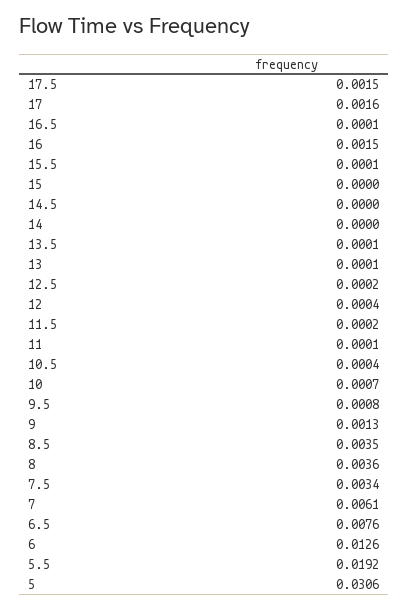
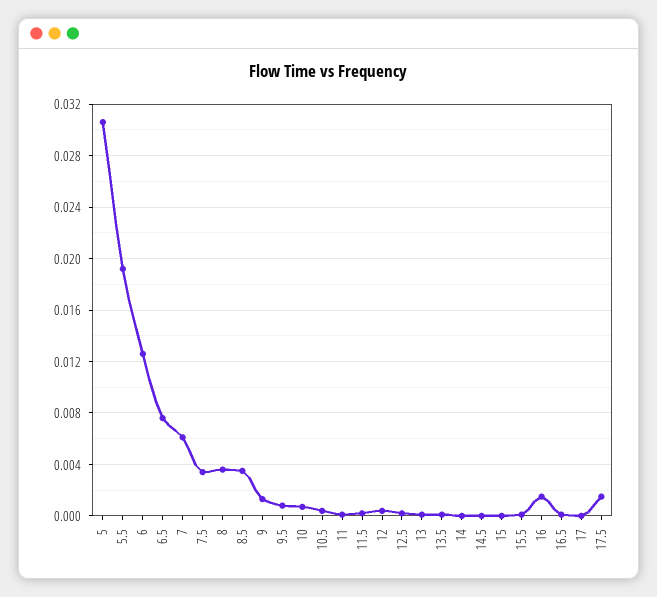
  {
    "17.5": 0.0015,
-   "17": 0.0016,
+   "17": 0,
    "16.5": 0.0001,
    "16": 0.0015,
    "15.5": 0.0001,
    "15": 0,
    "14.5": 0,
    "14": 0,
    "13.5": 0.0001,
    "13": 0.0001,
    "12.5": 0.0002,
    "12": 0.0004,
    "11.5": 0.0002,
    "11": 0.0001,
    "10.5": 0.0004,
    "10": 0.0007,
    "9.5": 0.0008,
    "9": 0.0013,
    "8.5": 0.0035,
    "8": 0.0036,
    "7.5": 0.0034,
    "7": 0.0061,
    "6.5": 0.0076,
    "6": 0.0126,
    "5.5": 0.0192,
    "5": 0.0306
  }

